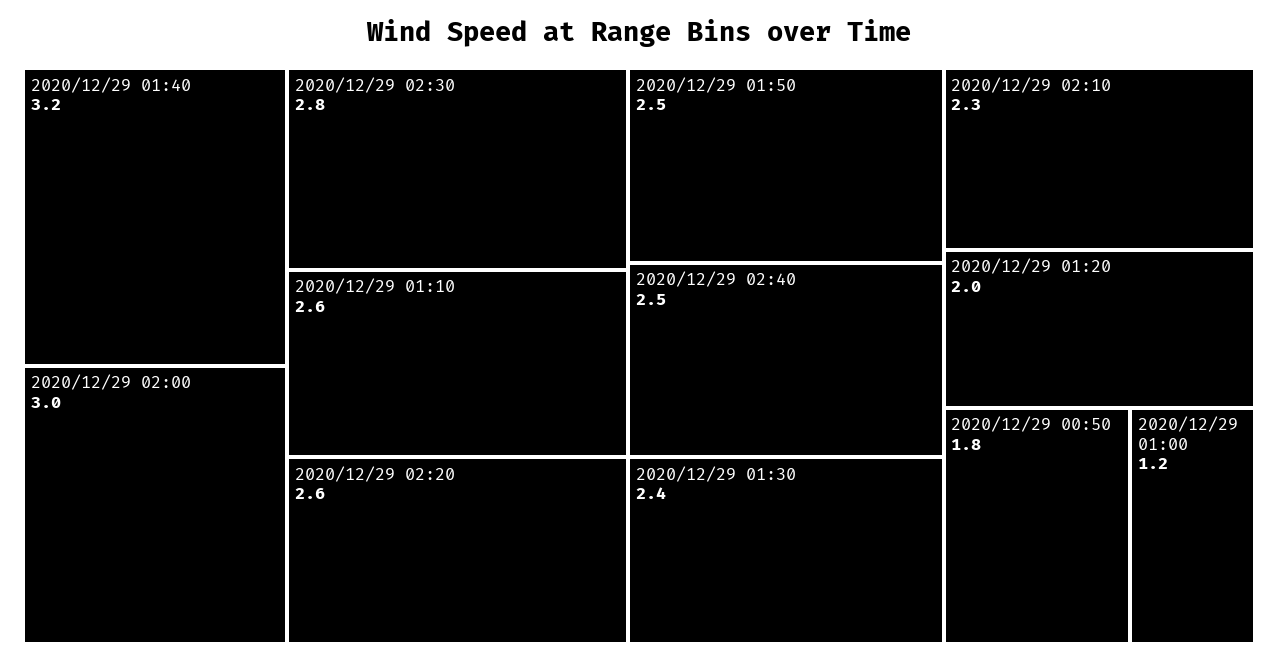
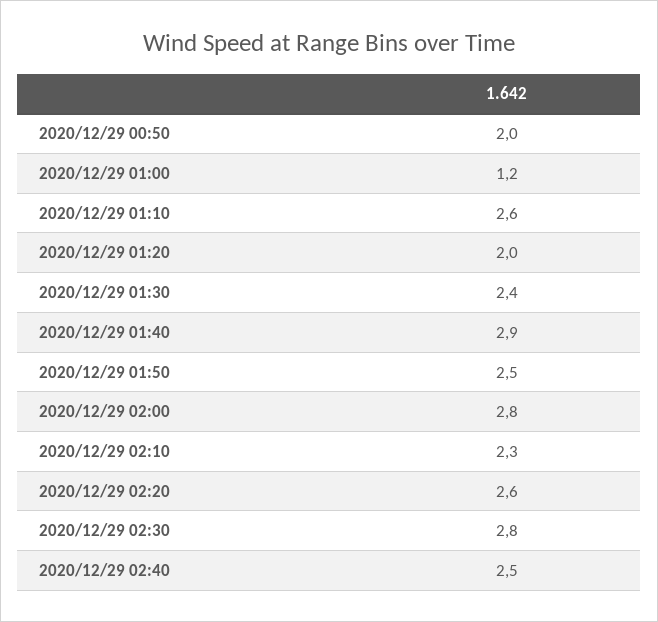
  {
-   "2020/12/29 01:40": 3.2,
+   "2020/12/29 01:40": 2.9,
-   "2020/12/29 02:00": 3,
+   "2020/12/29 02:00": 2.8,
    "2020/12/29 02:30": 2.8,
    "2020/12/29 01:10": 2.6,
    "2020/12/29 02:20": 2.6,
    "2020/12/29 01:50": 2.5,
    "2020/12/29 02:40": 2.5,
    "2020/12/29 01:30": 2.4,
    "2020/12/29 02:10": 2.3,
    "2020/12/29 01:20": 2,
-   "2020/12/29 00:50": 1.8,
+   "2020/12/29 00:50": 2,
    "2020/12/29 01:00": 1.2
  }

